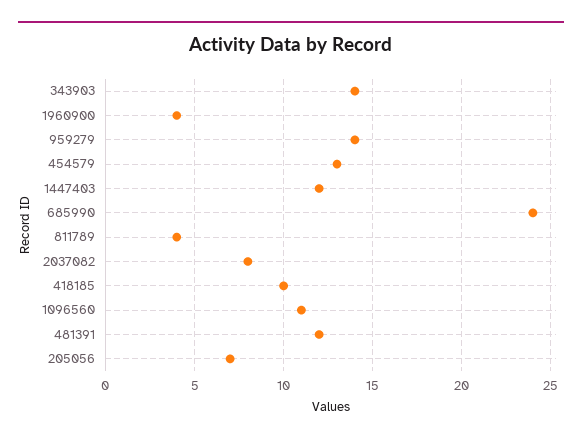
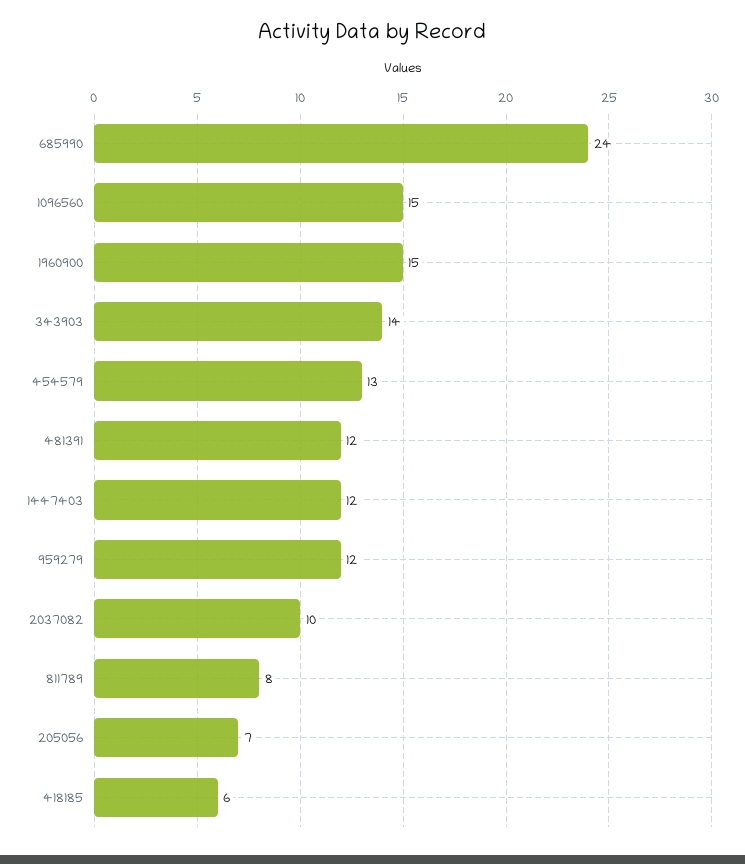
  {
    "343903": 14,
-   "1960900": 4,
+   "1960900": 15,
-   "959279": 14,
+   "959279": 12,
    "454579": 13,
    "1447403": 12,
    "685990": 24,
-   "811789": 4,
+   "811789": 8,
-   "2037082": 8,
+   "2037082": 10,
-   "418185": 10,
+   "418185": 6,
-   "1096560": 11,
+   "1096560": 15,
    "481391": 12,
    "205056": 7
  }

